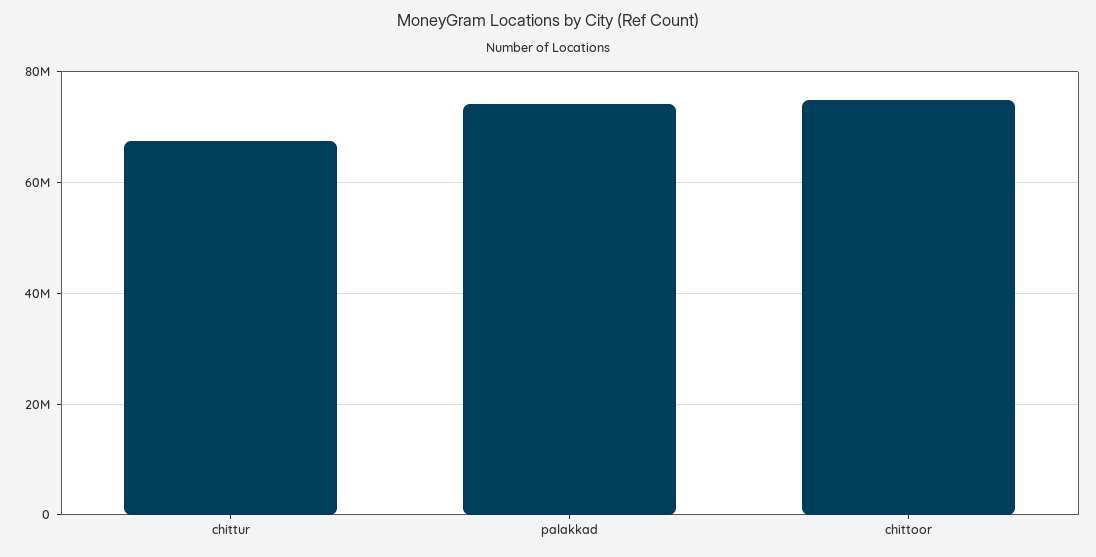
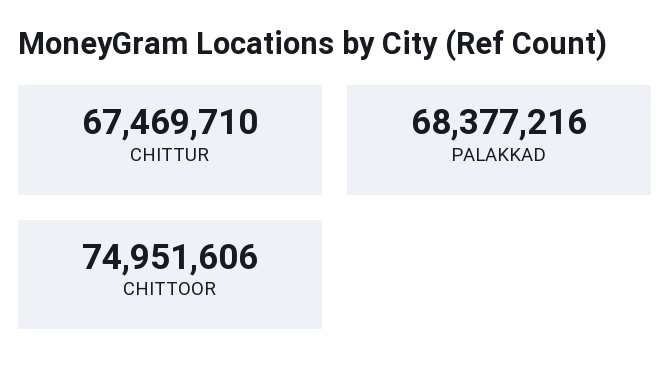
  {
    "chittur": 67469710,
-   "palakkad": 74000000,
+   "palakkad": 68377216,
    "chittoor": 74951606
  }

